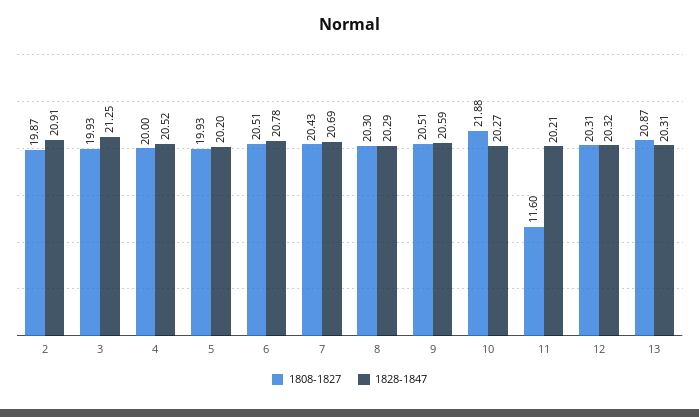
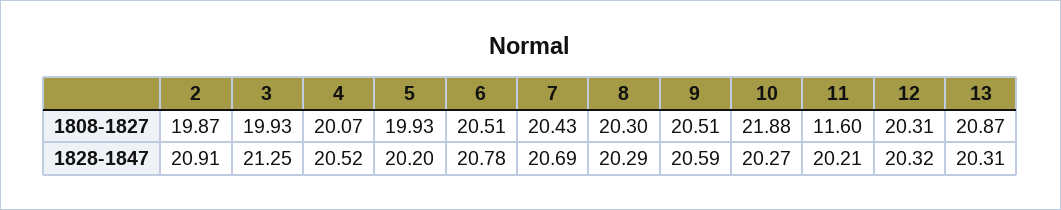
  {
    "1808-1827": {
      "2": 19.87,
      "3": 19.93,
-     "4": 20,
+     "4": 20.07,
      "5": 19.93,
      "6": 20.51,
      "7": 20.43,
      "8": 20.3,
      "9": 20.51,
      "10": 21.88,
      "11": 11.6,
      "12": 20.31,
      "13": 20.87
    },
    "1828-1847": {
      "2": 20.91,
      "3": 21.25,
      "4": 20.52,
      "5": 20.2,
      "6": 20.78,
      "7": 20.69,
      "8": 20.29,
      "9": 20.59,
      "10": 20.27,
      "11": 20.21,
      "12": 20.32,
      "13": 20.31
    }
  }

